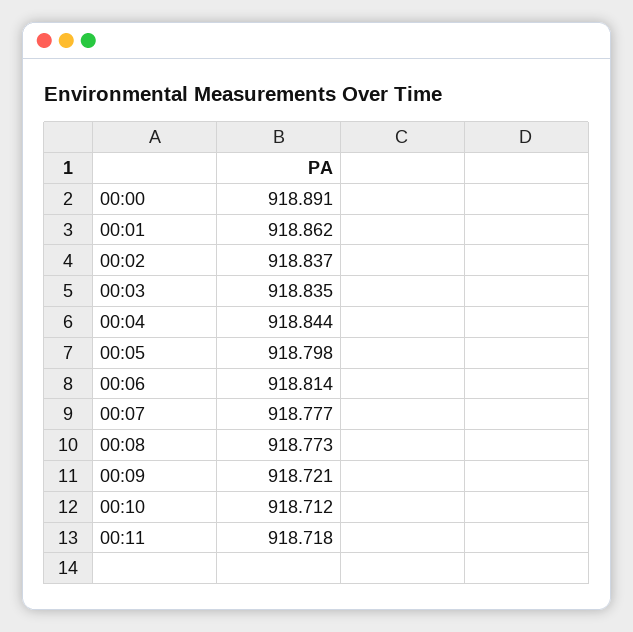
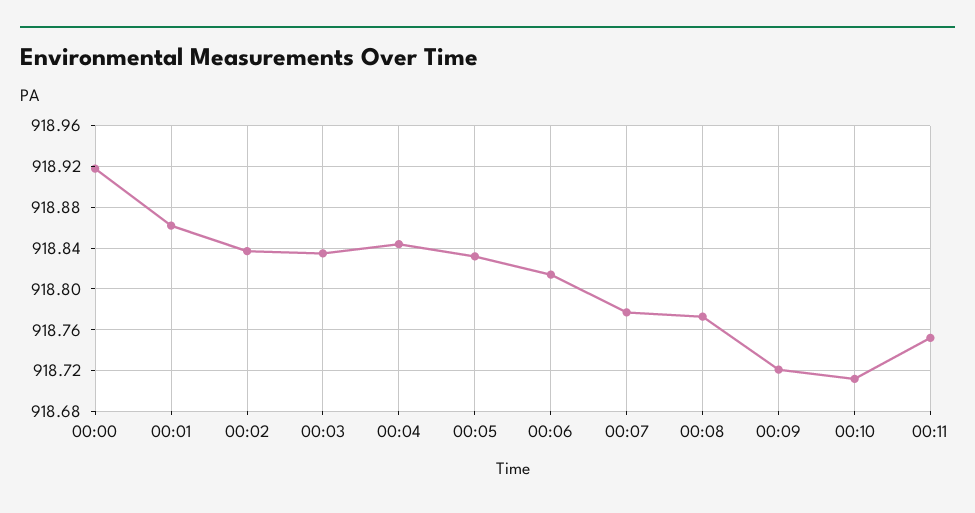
  {
-   "00:00": 918.891,
+   "00:00": 918.92,
    "00:01": 918.862,
    "00:02": 918.837,
    "00:03": 918.835,
    "00:04": 918.844,
-   "00:05": 918.798,
+   "00:05": 918.83,
    "00:06": 918.814,
    "00:07": 918.777,
    "00:08": 918.773,
    "00:09": 918.721,
    "00:10": 918.712,
-   "00:11": 918.718
+   "00:11": 918.75
  }

